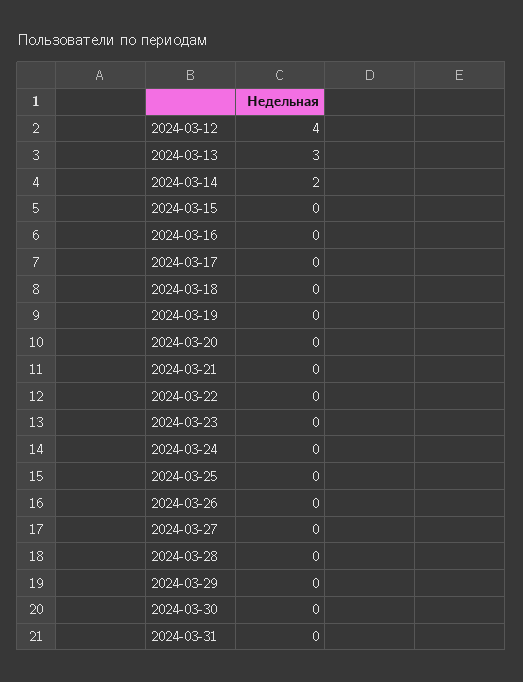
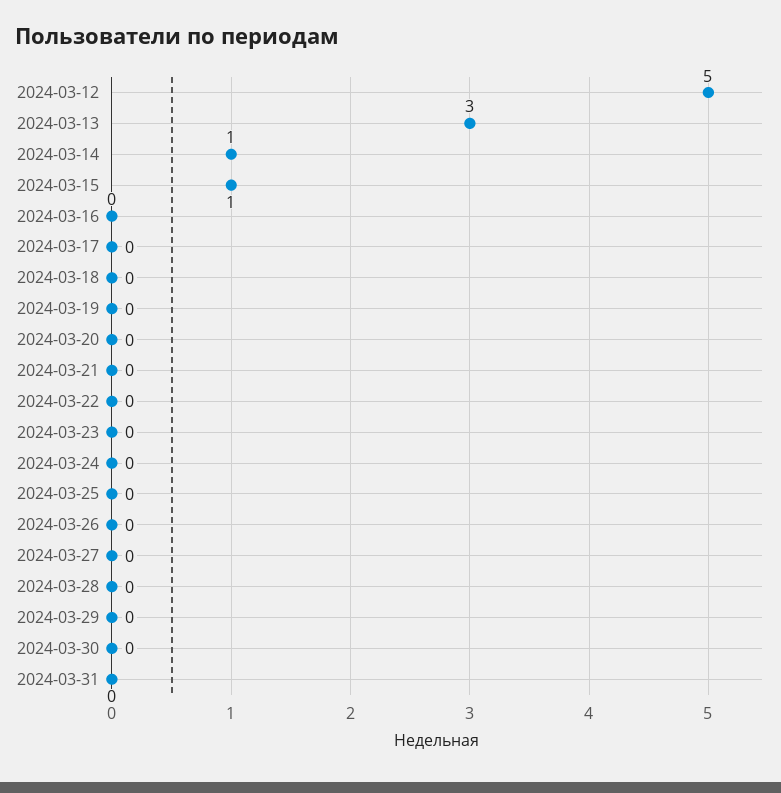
  {
-   "2024-03-12": 4,
+   "2024-03-12": 5,
    "2024-03-13": 3,
-   "2024-03-14": 2,
+   "2024-03-14": 1,
-   "2024-03-15": 0,
+   "2024-03-15": 1,
    "2024-03-16": 0,
    "2024-03-17": 0,
    "2024-03-18": 0,
    "2024-03-19": 0,
    "2024-03-20": 0,
    "2024-03-21": 0,
    "2024-03-22": 0,
    "2024-03-23": 0,
    "2024-03-24": 0,
    "2024-03-25": 0,
    "2024-03-26": 0,
    "2024-03-27": 0,
    "2024-03-28": 0,
    "2024-03-29": 0,
    "2024-03-30": 0,
    "2024-03-31": 0
  }

